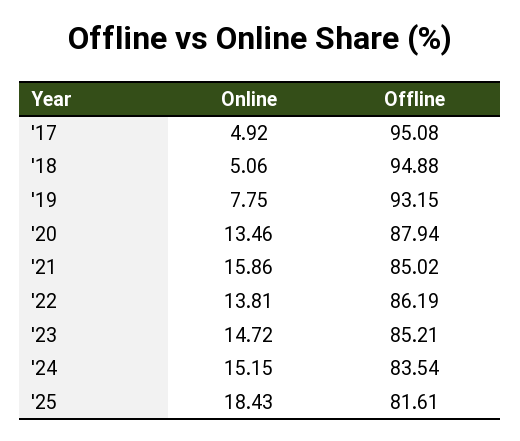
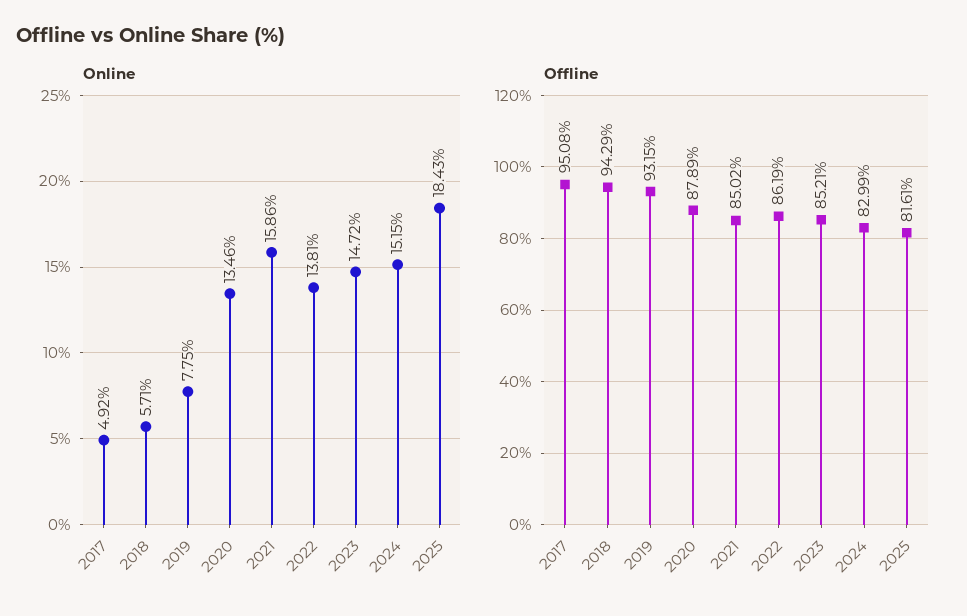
  {
    "Online": {
      "'17": 4.92,
-     "'18": 5.06,
+     "'18": 5.71,
      "'19": 7.75,
      "'20": 13.46,
      "'21": 15.86,
      "'22": 13.81,
      "'23": 14.72,
      "'24": 15.15,
      "'25": 18.43
    },
    "Offline": {
      "'17": 95.08,
-     "'18": 94.88,
+     "'18": 94.29,
      "'19": 93.15,
-     "'20": 87.94,
+     "'20": 87.89,
      "'21": 85.02,
      "'22": 86.19,
      "'23": 85.21,
-     "'24": 83.54,
+     "'24": 82.99,
      "'25": 81.61
    }
  }

